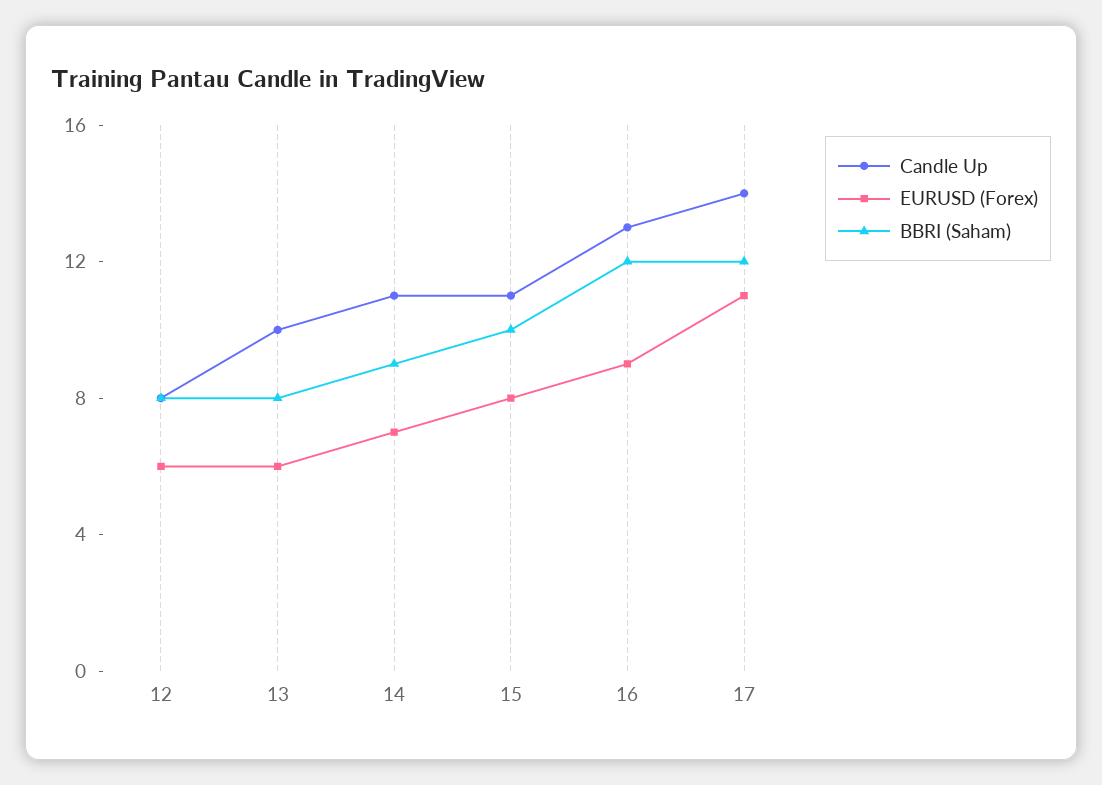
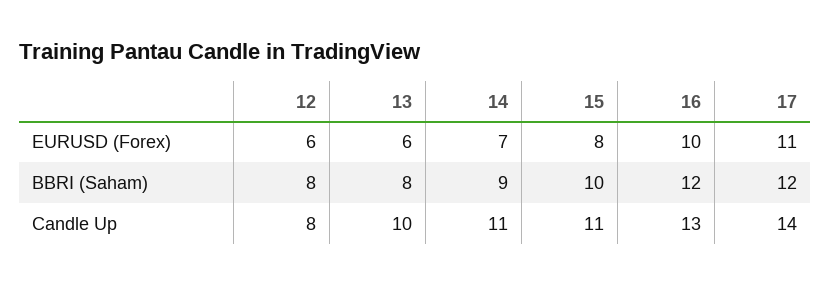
  {
    "Candle Up": {
      "12": 8,
      "13": 10,
      "14": 11,
      "15": 11,
      "16": 13,
      "17": 14
    },
    "EURUSD (Forex)": {
      "12": 6,
      "13": 6,
      "14": 7,
      "15": 8,
-     "16": 9,
+     "16": 10,
      "17": 11
    },
    "BBRI (Saham)": {
      "12": 8,
      "13": 8,
      "14": 9,
      "15": 10,
      "16": 12,
      "17": 12
    }
  }

